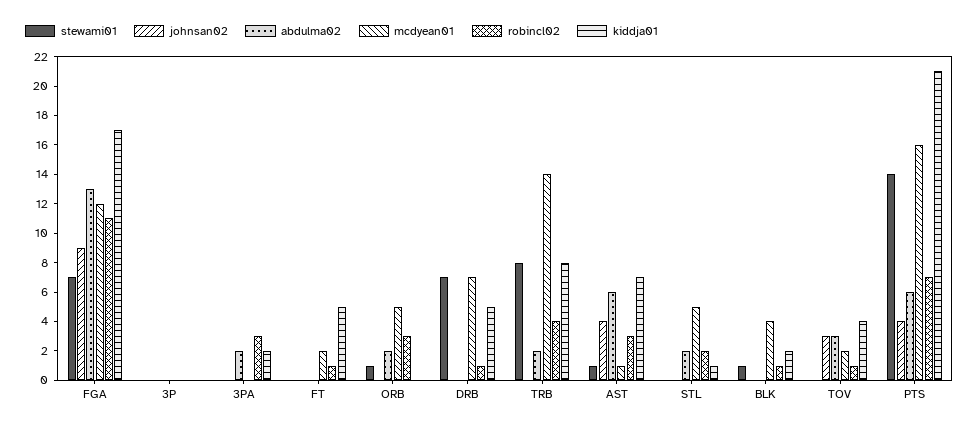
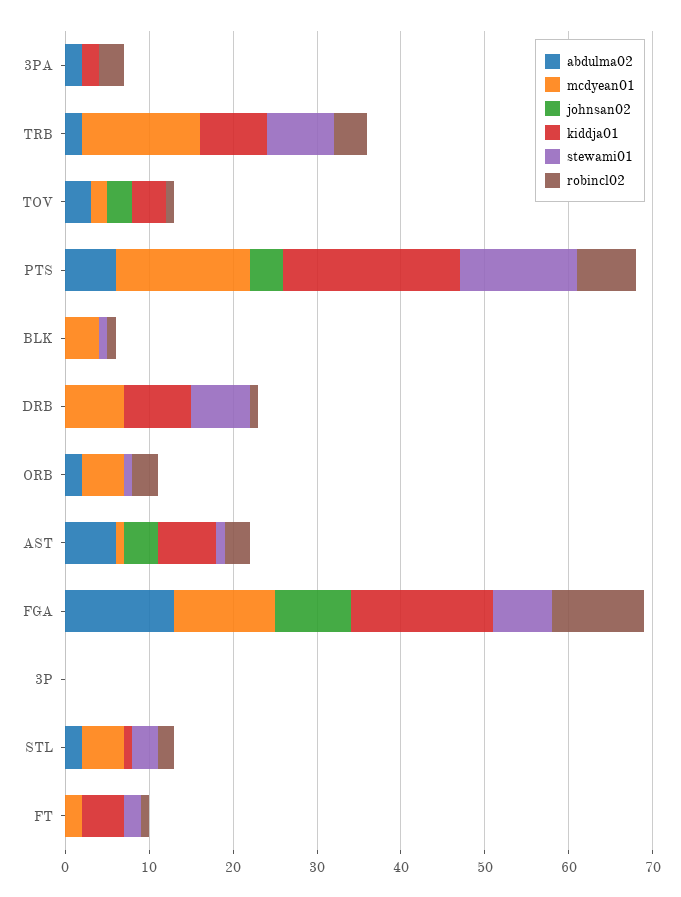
  {
    "stewami01": {
      "FGA": 7,
      "3P": 0,
      "3PA": 0,
-     "FT": 0,
+     "FT": 2,
      "ORB": 1,
      "DRB": 7,
      "TRB": 8,
      "AST": 1,
-     "STL": 0,
+     "STL": 3,
      "BLK": 1,
      "TOV": 0,
      "PTS": 14
    },
    "johnsan02": {
      "FGA": 9,
      "3P": 0,
      "3PA": 0,
      "FT": 0,
      "ORB": 0,
      "DRB": 0,
      "TRB": 0,
      "AST": 4,
      "STL": 0,
      "BLK": 0,
      "TOV": 3,
      "PTS": 4
    },
    "abdulma02": {
      "FGA": 13,
      "3P": 0,
      "3PA": 2,
      "FT": 0,
      "ORB": 2,
      "DRB": 0,
      "TRB": 2,
      "AST": 6,
      "STL": 2,
      "BLK": 0,
      "TOV": 3,
      "PTS": 6
    },
    "mcdyean01": {
      "FGA": 12,
      "3P": 0,
      "3PA": 0,
      "FT": 2,
      "ORB": 5,
      "DRB": 7,
      "TRB": 14,
      "AST": 1,
      "STL": 5,
      "BLK": 4,
      "TOV": 2,
      "PTS": 16
    },
    "robincl02": {
      "FGA": 11,
      "3P": 0,
      "3PA": 3,
      "FT": 1,
      "ORB": 3,
      "DRB": 1,
      "TRB": 4,
      "AST": 3,
      "STL": 2,
      "BLK": 1,
      "TOV": 1,
      "PTS": 7
    },
    "kiddja01": {
      "FGA": 17,
      "3P": 0,
      "3PA": 2,
      "FT": 5,
      "ORB": 0,
-     "DRB": 5,
+     "DRB": 8,
      "TRB": 8,
      "AST": 7,
      "STL": 1,
-     "BLK": 2,
+     "BLK": 0,
      "TOV": 4,
      "PTS": 21
    }
  }

